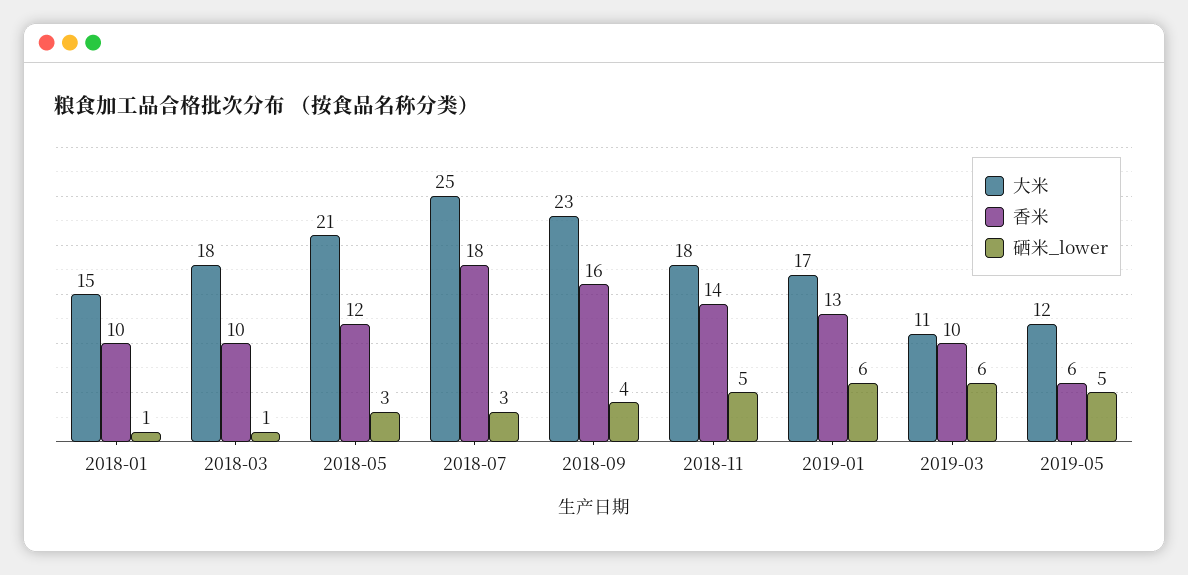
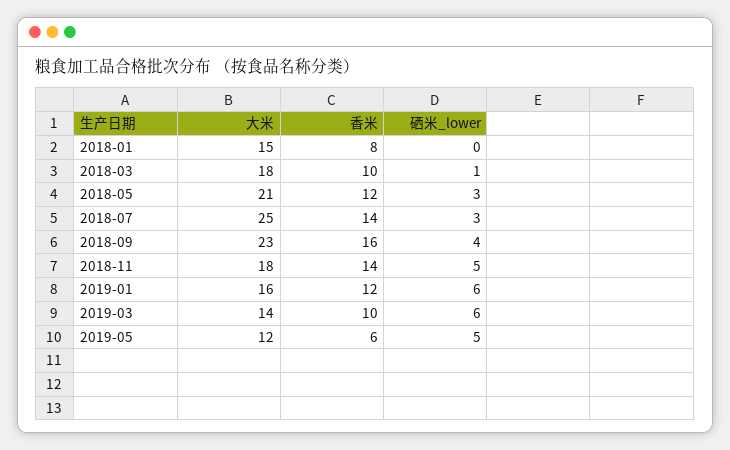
  {
    "大米": {
      "2018-01": 15,
      "2018-03": 18,
      "2018-05": 21,
      "2018-07": 25,
      "2018-09": 23,
      "2018-11": 18,
-     "2019-01": 17,
+     "2019-01": 16,
-     "2019-03": 11,
+     "2019-03": 14,
      "2019-05": 12
    },
    "香米": {
-     "2018-01": 10,
+     "2018-01": 8,
      "2018-03": 10,
      "2018-05": 12,
-     "2018-07": 18,
+     "2018-07": 14,
      "2018-09": 16,
      "2018-11": 14,
-     "2019-01": 13,
+     "2019-01": 12,
      "2019-03": 10,
      "2019-05": 6
    },
    "硒米_lower": {
-     "2018-01": 1,
+     "2018-01": 0,
      "2018-03": 1,
      "2018-05": 3,
      "2018-07": 3,
      "2018-09": 4,
      "2018-11": 5,
      "2019-01": 6,
      "2019-03": 6,
      "2019-05": 5
    }
  }

